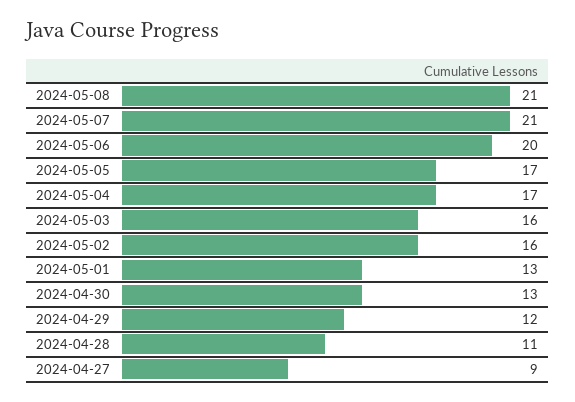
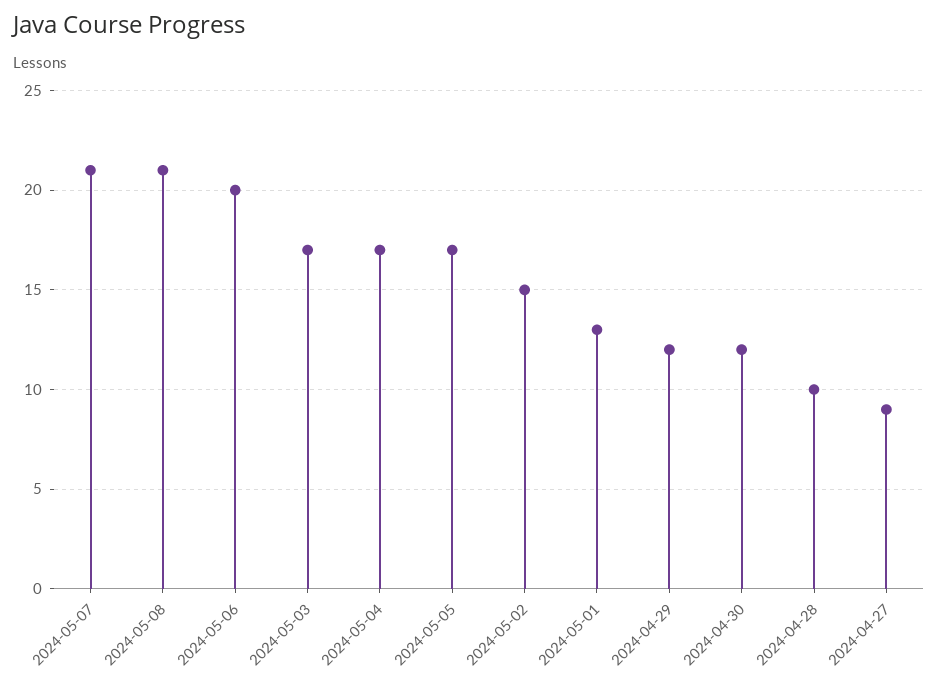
  {
    "2024-05-08": 21,
    "2024-05-07": 21,
    "2024-05-06": 20,
    "2024-05-05": 17,
    "2024-05-04": 17,
-   "2024-05-03": 16,
+   "2024-05-03": 17,
-   "2024-05-02": 16,
+   "2024-05-02": 15,
    "2024-05-01": 13,
-   "2024-04-30": 13,
+   "2024-04-30": 12,
    "2024-04-29": 12,
-   "2024-04-28": 11,
+   "2024-04-28": 10,
    "2024-04-27": 9
  }

